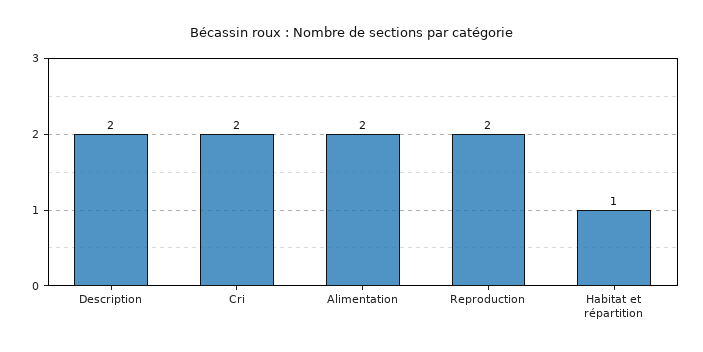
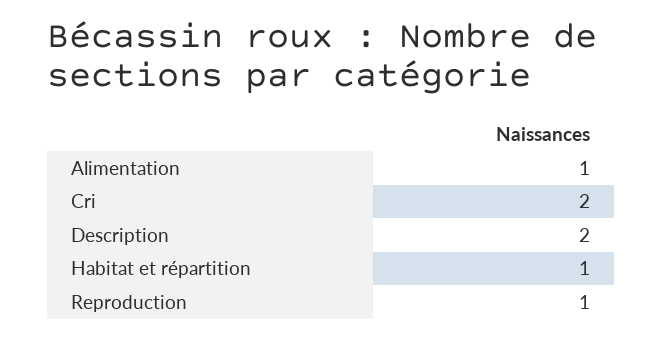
  {
    "Description": 2,
    "Cri": 2,
-   "Alimentation": 2,
+   "Alimentation": 1,
-   "Reproduction": 2,
+   "Reproduction": 1,
    "Habitat et répartition": 1
  }

